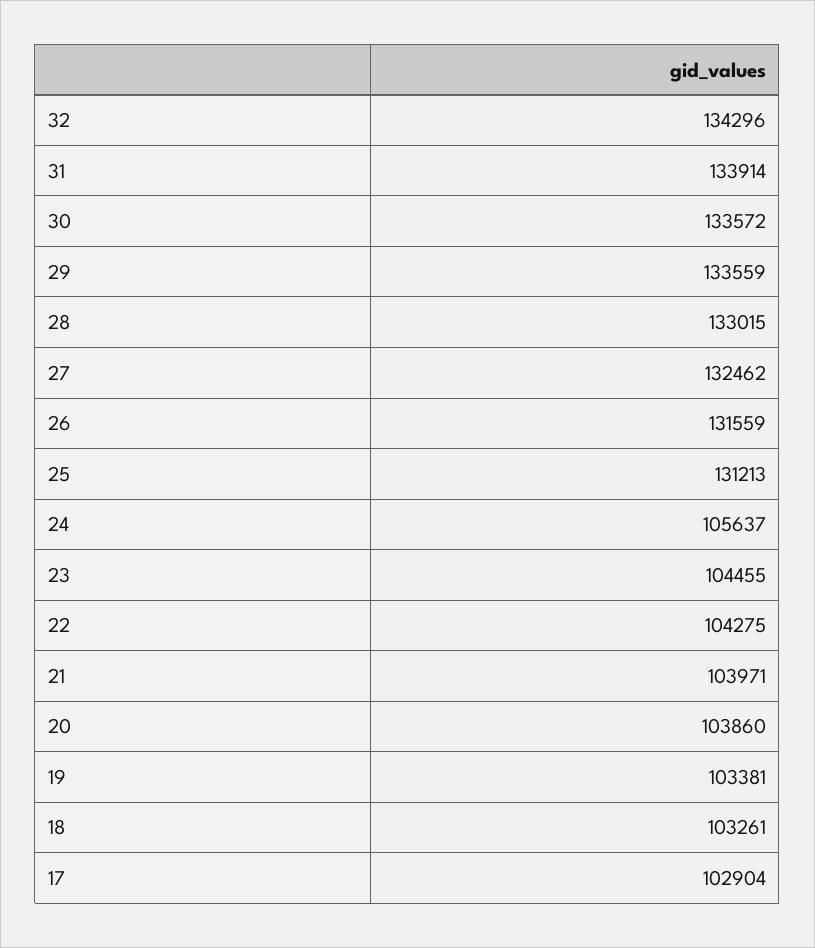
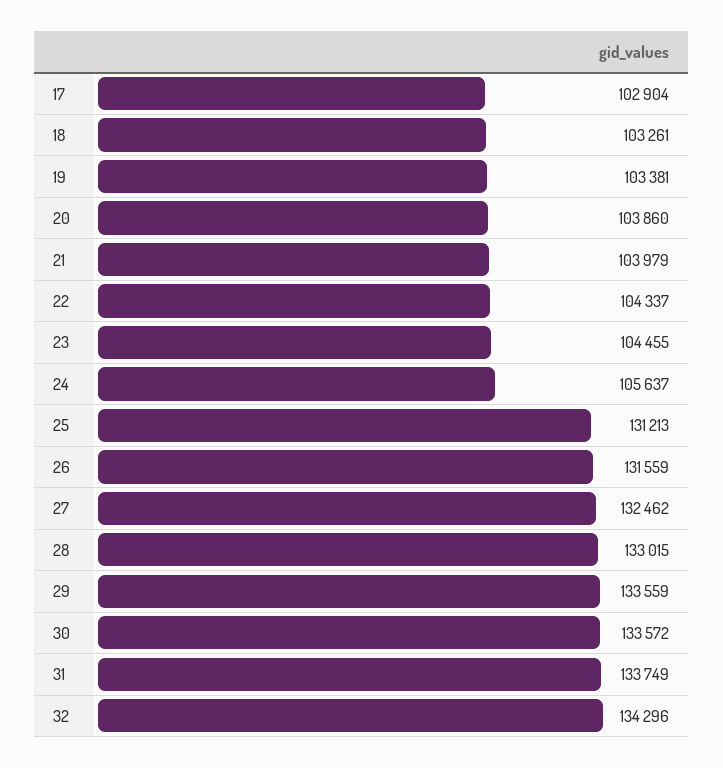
  {
    "32": 134296,
-   "31": 133914,
+   "31": 133749,
    "30": 133572,
    "29": 133559,
    "28": 133015,
    "27": 132462,
    "26": 131559,
    "25": 131213,
    "24": 105637,
    "23": 104455,
-   "22": 104275,
+   "22": 104337,
-   "21": 103971,
+   "21": 103979,
    "20": 103860,
    "19": 103381,
    "18": 103261,
    "17": 102904
  }

